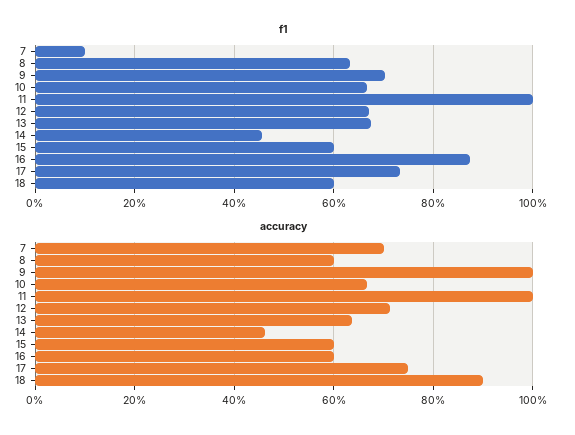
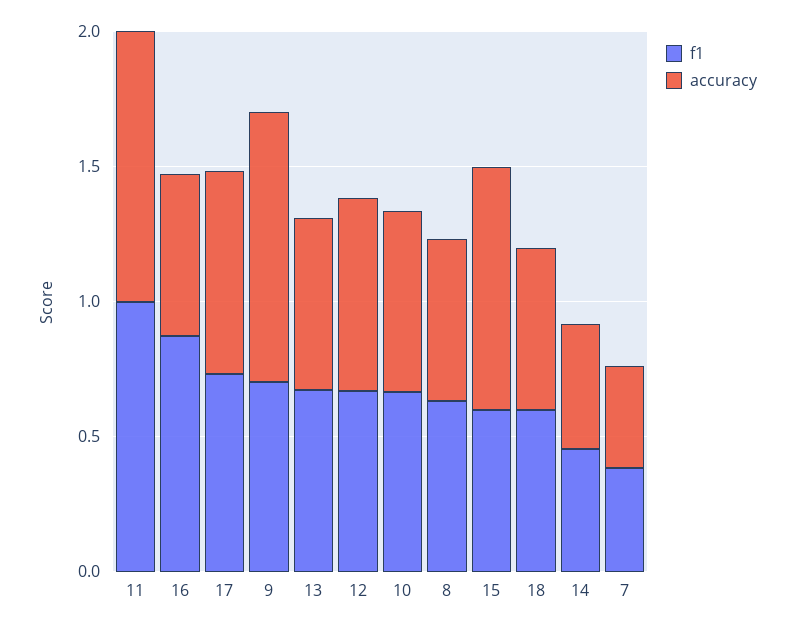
  {
    "f1": {
-     "7": 0.1,
+     "7": 0.4,
      "8": 0.64,
      "9": 0.7,
      "10": 0.66,
      "11": 1,
      "12": 0.68,
      "13": 0.68,
      "14": 0.46,
      "15": 0.6,
      "16": 0.88,
      "17": 0.74,
      "18": 0.6
    },
    "accuracy": {
-     "7": 0.7,
+     "7": 0.4,
      "8": 0.6,
      "9": 1,
      "10": 0.66,
      "11": 1,
      "12": 0.72,
      "13": 0.64,
      "14": 0.46,
-     "15": 0.6,
+     "15": 0.9,
      "16": 0.6,
      "17": 0.76,
-     "18": 0.9
+     "18": 0.6
    }
  }

